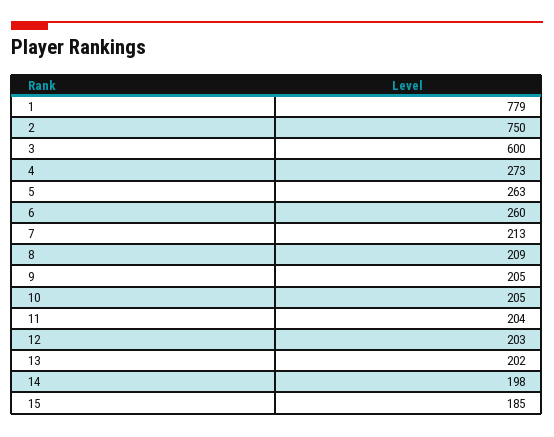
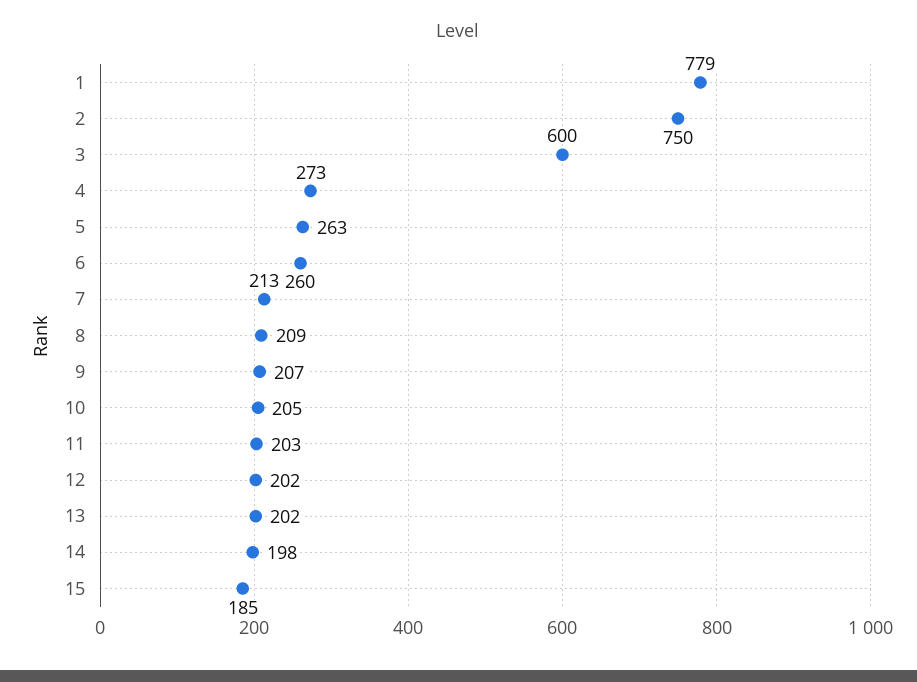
  {
    "1": 779,
    "2": 750,
    "3": 600,
    "4": 273,
    "5": 263,
    "6": 260,
    "7": 213,
    "8": 209,
-   "9": 205,
+   "9": 207,
    "10": 205,
-   "11": 204,
+   "11": 203,
-   "12": 203,
+   "12": 202,
    "13": 202,
    "14": 198,
    "15": 185
  }

